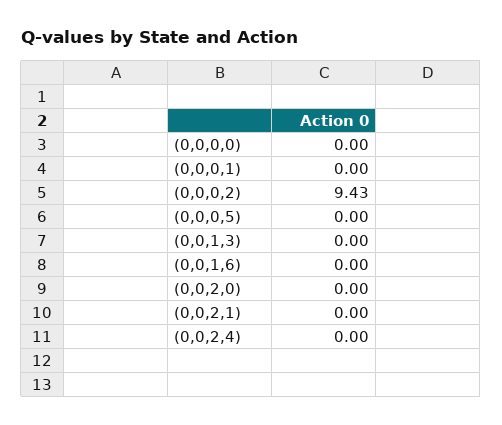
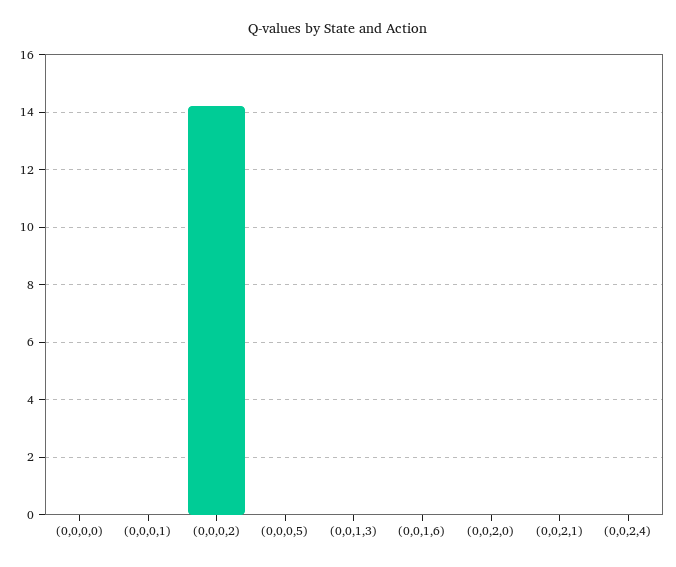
  {
    "(0,0,0,0)": 0,
    "(0,0,0,1)": 0,
-   "(0,0,0,2)": 9.43,
+   "(0,0,0,2)": 14.25,
    "(0,0,0,5)": 0,
    "(0,0,1,3)": 0,
    "(0,0,1,6)": 0,
    "(0,0,2,0)": 0,
    "(0,0,2,1)": 0,
    "(0,0,2,4)": 0
  }

